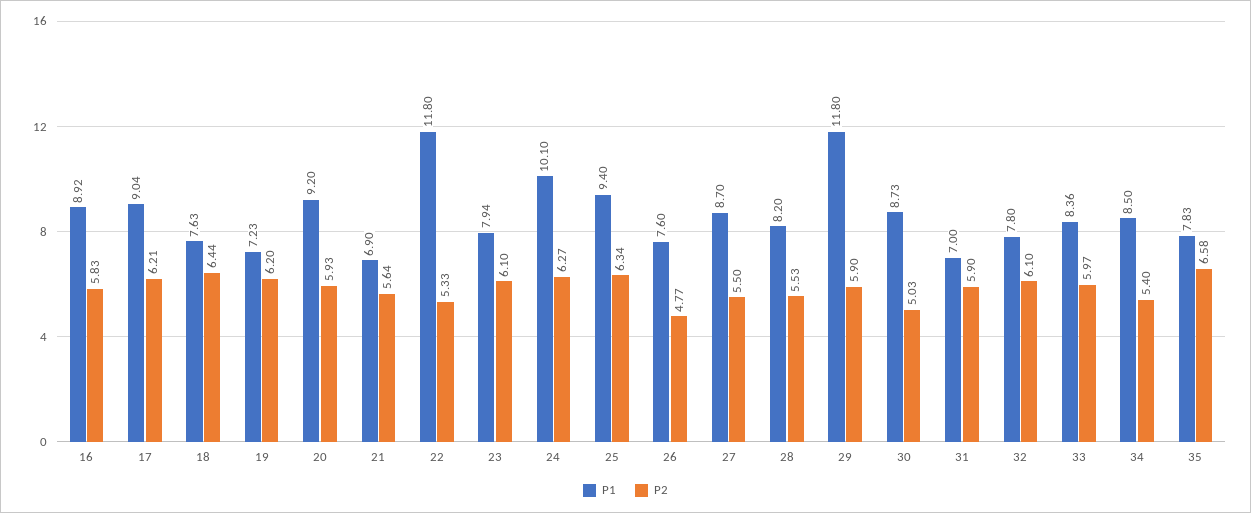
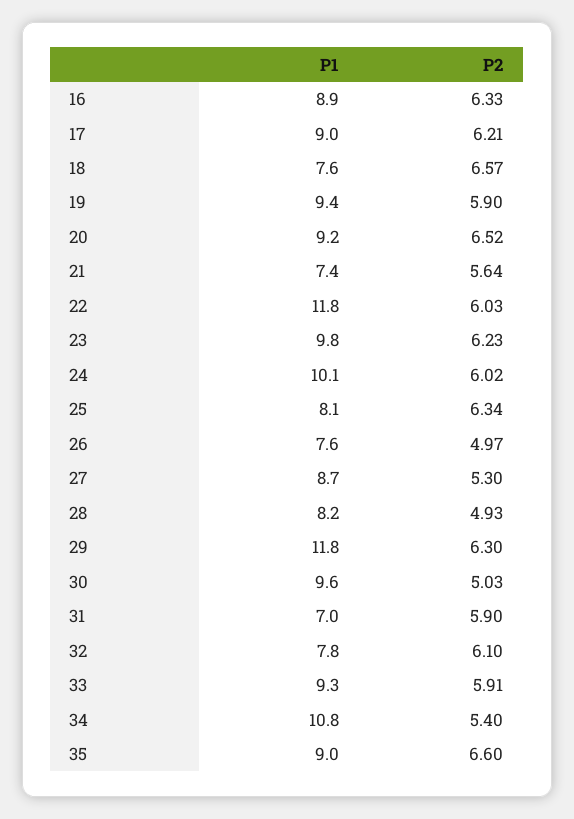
  {
    "P1": {
      "16": 8.92,
      "17": 9.04,
      "18": 7.63,
-     "19": 7.23,
+     "19": 9.4,
      "20": 9.2,
-     "21": 6.9,
+     "21": 7.4,
      "22": 11.8,
-     "23": 7.94,
+     "23": 9.8,
      "24": 10.1,
-     "25": 9.4,
+     "25": 8.1,
      "26": 7.6,
      "27": 8.7,
      "28": 8.2,
      "29": 11.8,
-     "30": 8.73,
+     "30": 9.6,
      "31": 7,
      "32": 7.8,
-     "33": 8.36,
+     "33": 9.3,
-     "34": 8.5,
+     "34": 10.8,
-     "35": 7.83
+     "35": 9
    },
    "P2": {
-     "16": 5.83,
+     "16": 6.33,
      "17": 6.21,
-     "18": 6.44,
+     "18": 6.57,
-     "19": 6.2,
+     "19": 5.9,
-     "20": 5.93,
+     "20": 6.52,
      "21": 5.64,
-     "22": 5.33,
+     "22": 6.03,
-     "23": 6.1,
+     "23": 6.23,
-     "24": 6.27,
+     "24": 6.02,
      "25": 6.34,
-     "26": 4.77,
+     "26": 4.97,
-     "27": 5.5,
+     "27": 5.3,
-     "28": 5.53,
+     "28": 4.93,
-     "29": 5.9,
+     "29": 6.3,
      "30": 5.03,
      "31": 5.9,
      "32": 6.1,
-     "33": 5.97,
+     "33": 5.91,
      "34": 5.4,
-     "35": 6.58
+     "35": 6.6
    }
  }

